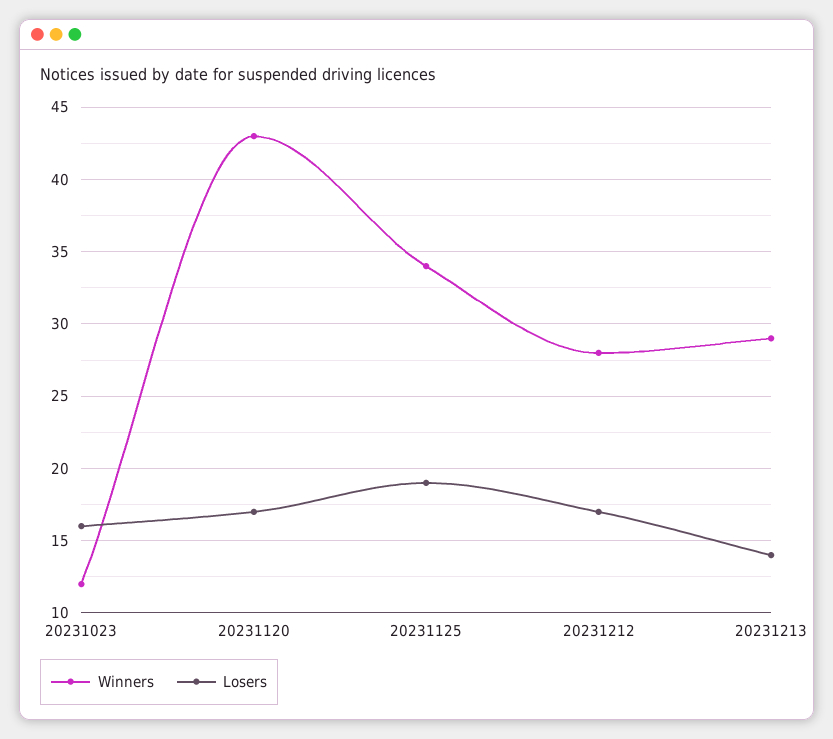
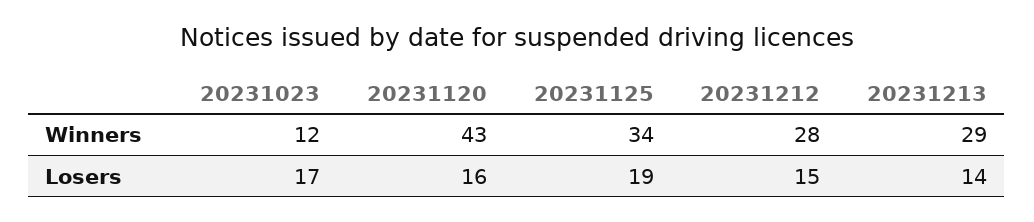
  {
    "Winners": {
      "20231023": 12,
      "20231120": 43,
      "20231125": 34,
      "20231212": 28,
      "20231213": 29
    },
    "Losers": {
-     "20231023": 16,
+     "20231023": 17,
-     "20231120": 17,
+     "20231120": 16,
      "20231125": 19,
-     "20231212": 17,
+     "20231212": 15,
      "20231213": 14
    }
  }

